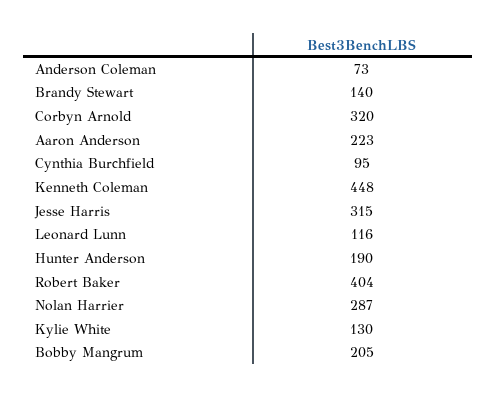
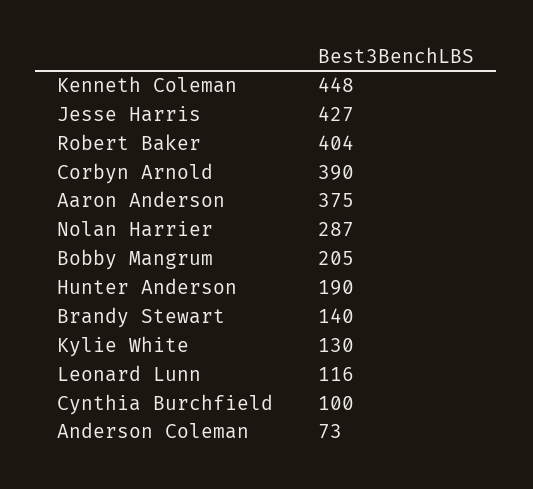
  {
    "Anderson Coleman": 73,
    "Brandy Stewart": 140,
-   "Corbyn Arnold": 320,
+   "Corbyn Arnold": 390,
-   "Aaron Anderson": 223,
+   "Aaron Anderson": 375,
-   "Cynthia Burchfield": 95,
+   "Cynthia Burchfield": 100,
    "Kenneth Coleman": 448,
-   "Jesse Harris": 315,
+   "Jesse Harris": 427,
    "Leonard Lunn": 116,
    "Hunter Anderson": 190,
    "Robert Baker": 404,
    "Nolan Harrier": 287,
    "Kylie White": 130,
    "Bobby Mangrum": 205
  }

